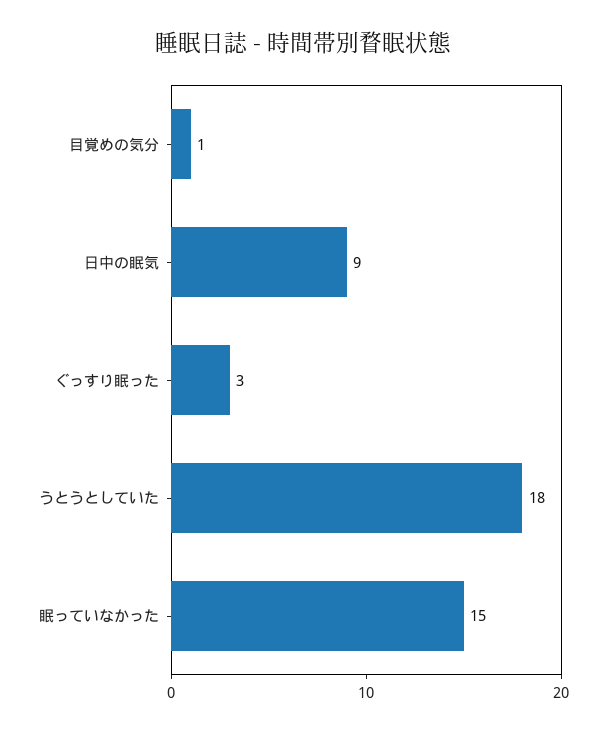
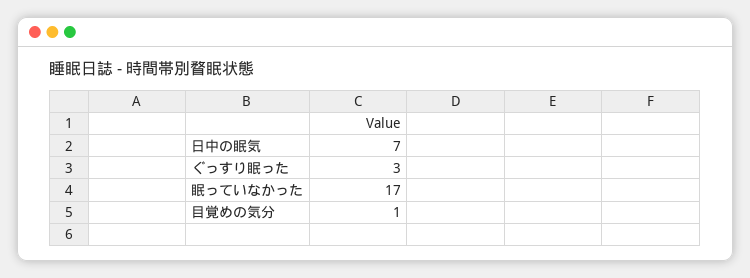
  {
    "目覚めの気分": 1,
-   "日中の眠気": 9,
+   "日中の眠気": 7,
    "ぐっすり眠った": 3,
-   "うとうとしていた": 18,
-   "眠っていなかった": 15
+   "眠っていなかった": 17
  }

